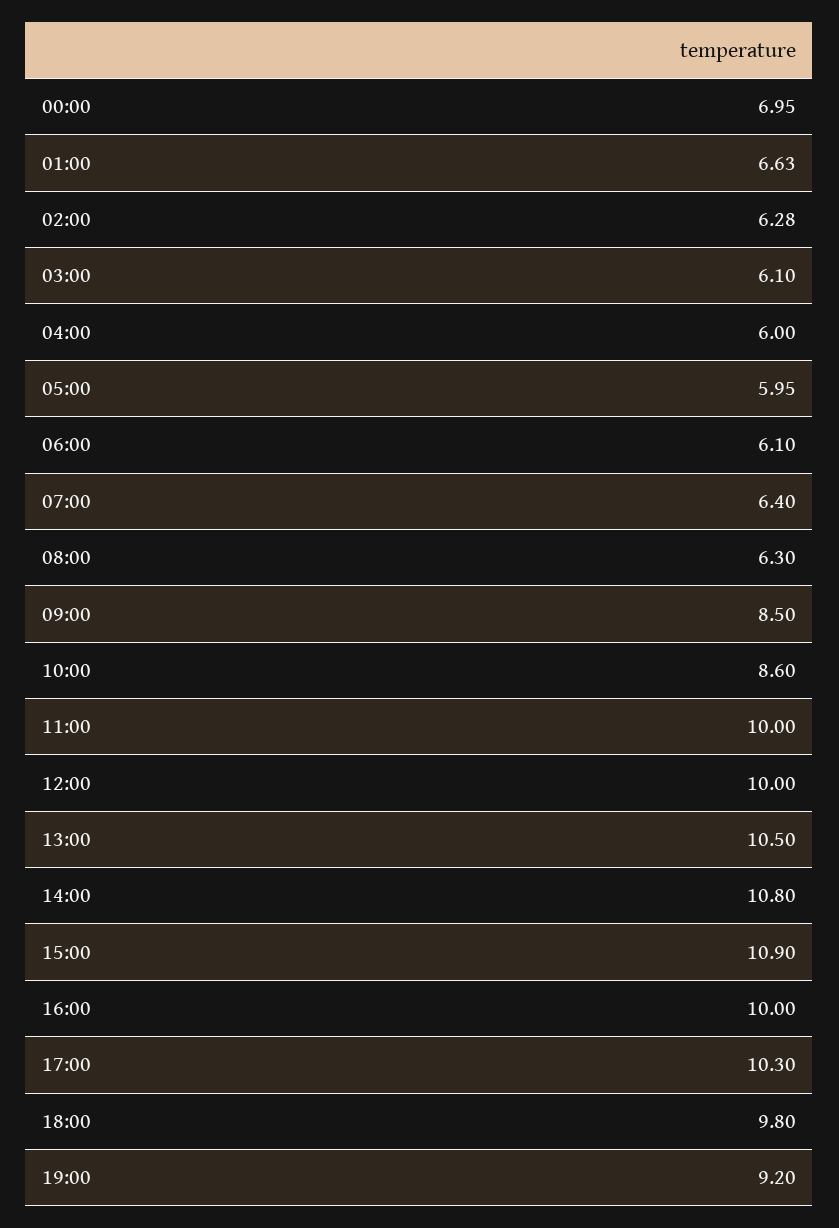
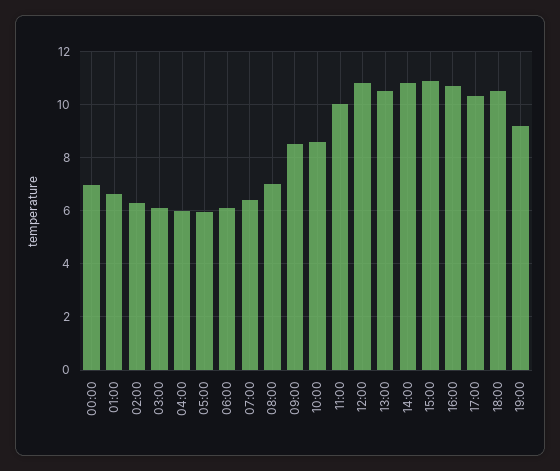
  {
    "00:00": 6.95,
    "01:00": 6.63,
    "02:00": 6.28,
    "03:00": 6.1,
    "04:00": 6,
    "05:00": 5.95,
    "06:00": 6.1,
    "07:00": 6.4,
-   "08:00": 6.3,
+   "08:00": 7,
    "09:00": 8.5,
    "10:00": 8.6,
    "11:00": 10,
-   "12:00": 10,
+   "12:00": 10.75,
    "13:00": 10.5,
    "14:00": 10.8,
    "15:00": 10.9,
-   "16:00": 10,
+   "16:00": 10.75,
    "17:00": 10.3,
-   "18:00": 9.8,
+   "18:00": 10.5,
    "19:00": 9.2
  }

